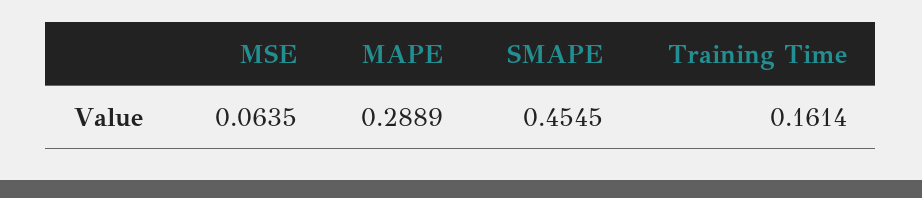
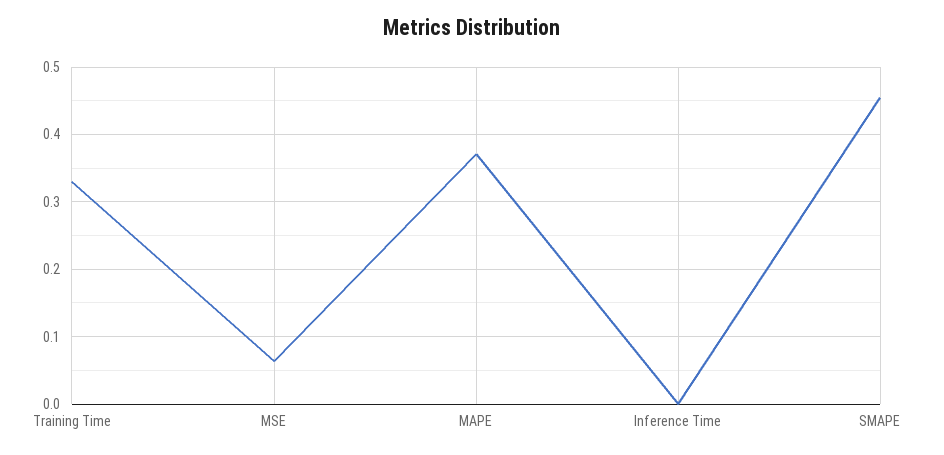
  {
    "MSE": 0.0635,
-   "MAPE": 0.2889,
+   "MAPE": 0.37,
    "SMAPE": 0.4545,
-   "Training Time": 0.1614
+   "Training Time": 0.33,
+   "Inference Time": 0
  }

